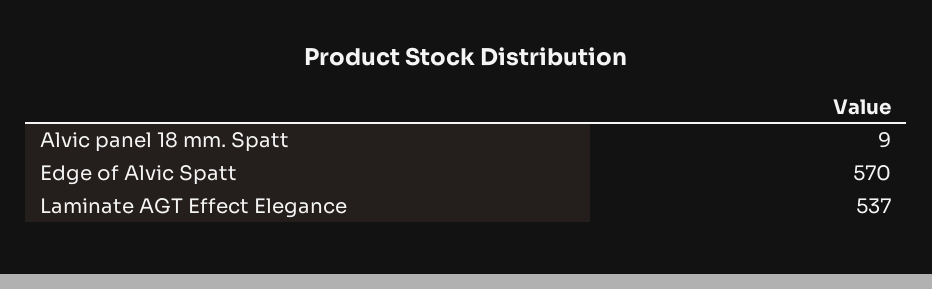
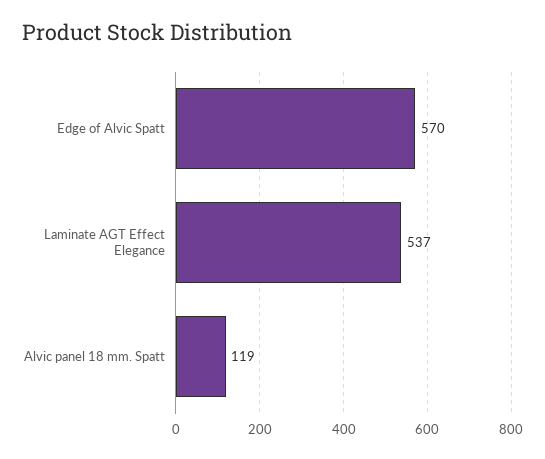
  {
-   "Alvic panel 18 mm. Spatt": 9,
+   "Alvic panel 18 mm. Spatt": 119,
    "Edge of Alvic Spatt": 570,
    "Laminate AGT Effect Elegance": 537
  }

